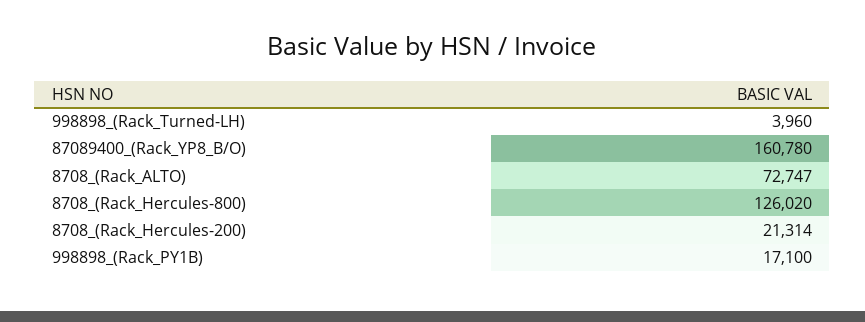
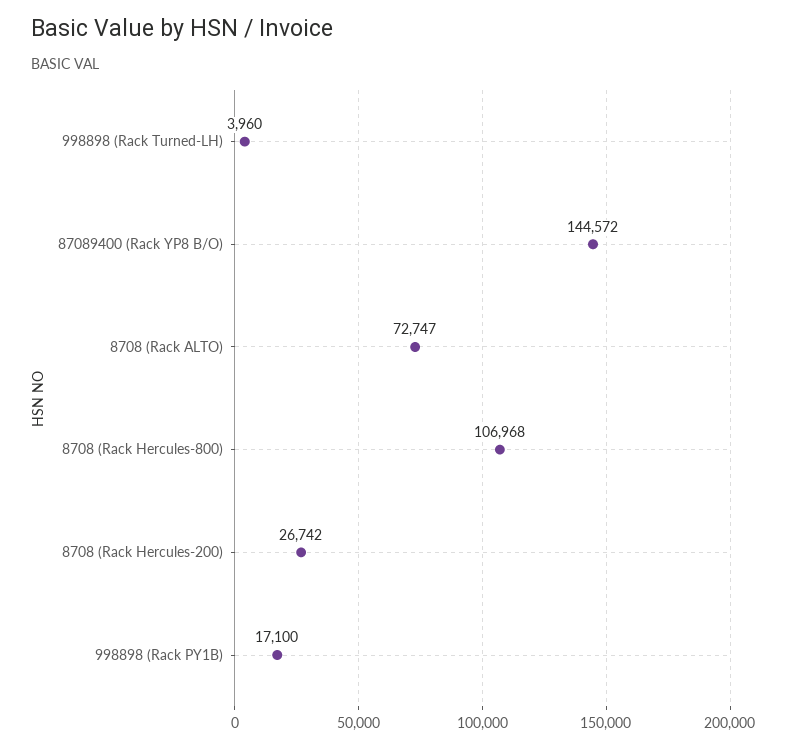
  {
    "998898_(Rack_Turned-LH)": 3960,
-   "87089400_(Rack_YP8_B/O)": 160780,
+   "87089400_(Rack_YP8_B/O)": 144572,
    "8708_(Rack_ALTO)": 72747,
-   "8708_(Rack_Hercules-800)": 126020,
+   "8708_(Rack_Hercules-800)": 106968,
-   "8708_(Rack_Hercules-200)": 21314,
+   "8708_(Rack_Hercules-200)": 26742,
    "998898_(Rack_PY1B)": 17100
  }

